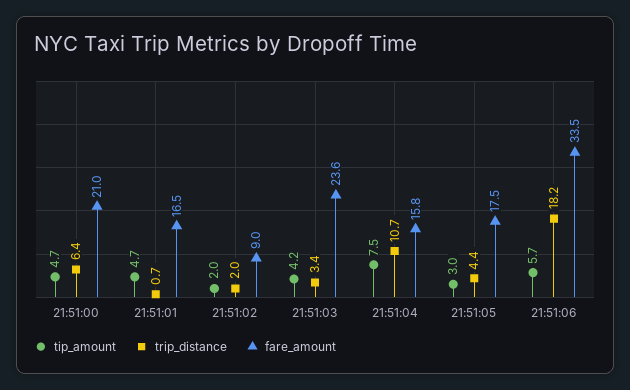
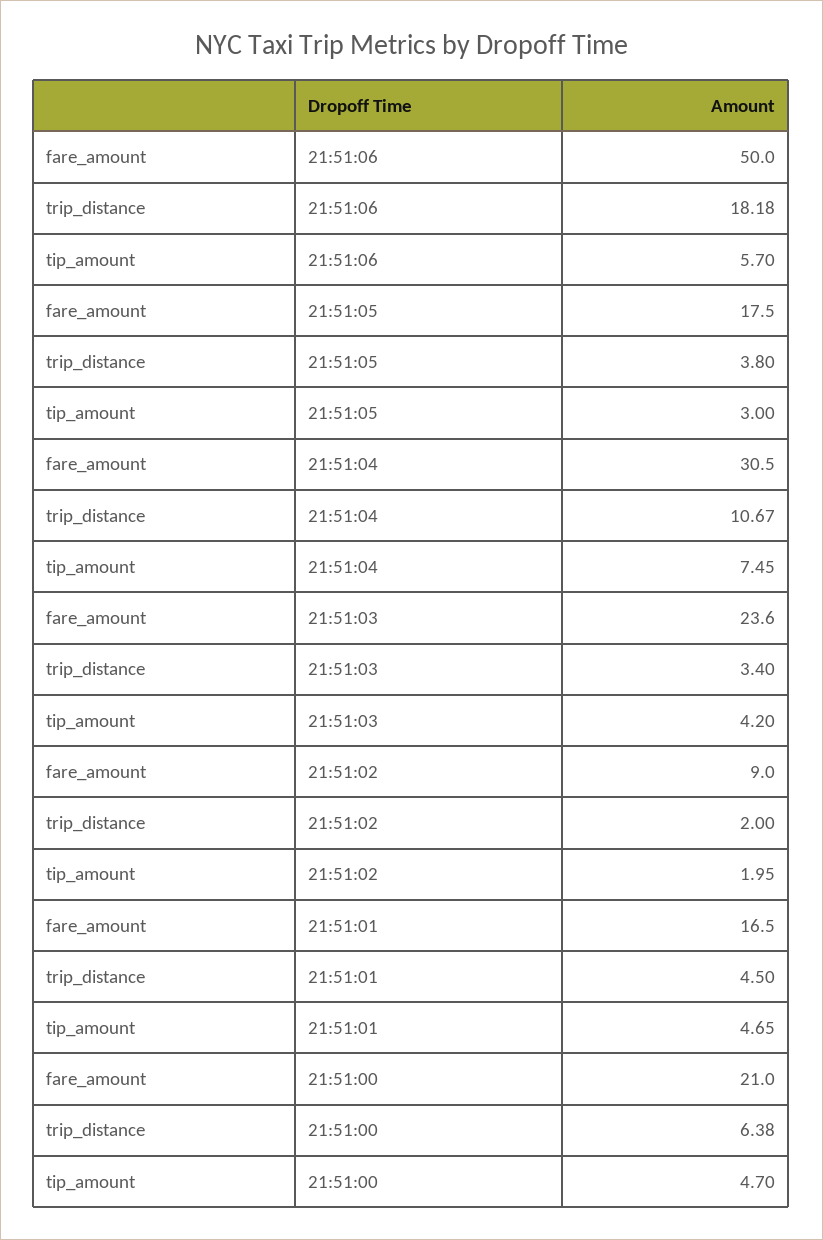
  {
    "tip_amount": {
      "21:51:00": 4.7,
      "21:51:01": 4.65,
      "21:51:02": 1.95,
      "21:51:03": 4.2,
      "21:51:04": 7.45,
      "21:51:05": 3,
      "21:51:06": 5.7
    },
    "trip_distance": {
      "21:51:00": 6.38,
-     "21:51:01": 0.7,
+     "21:51:01": 4.5,
      "21:51:02": 2,
      "21:51:03": 3.4,
      "21:51:04": 10.67,
-     "21:51:05": 4.4,
+     "21:51:05": 3.8,
      "21:51:06": 18.18
    },
    "fare_amount": {
      "21:51:00": 21,
      "21:51:01": 16.5,
      "21:51:02": 9,
      "21:51:03": 23.6,
-     "21:51:04": 15.8,
+     "21:51:04": 30.5,
      "21:51:05": 17.5,
-     "21:51:06": 33.5
+     "21:51:06": 50
    }
  }

